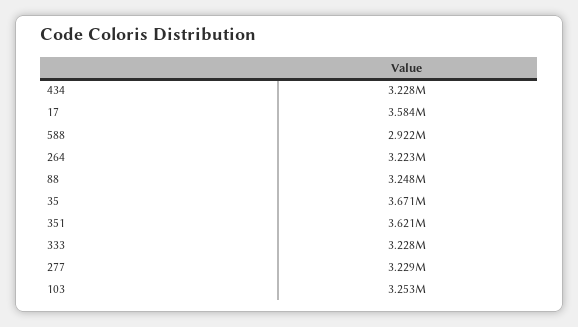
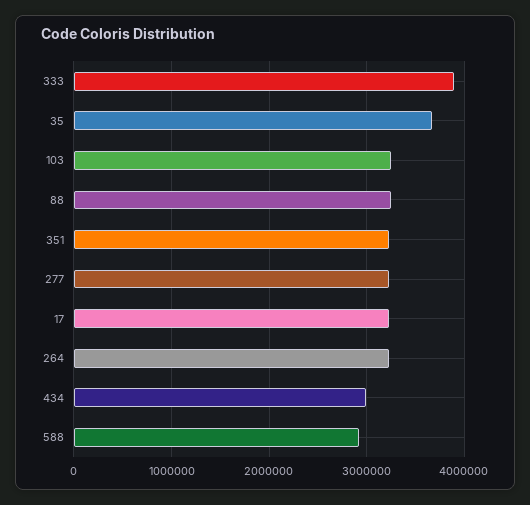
  {
-   "434": 3228000,
+   "434": 3000000,
-   "17": 3584000,
+   "17": 3200000,
    "588": 2922000,
    "264": 3223000,
    "88": 3248000,
    "35": 3671000,
-   "351": 3621000,
+   "351": 3200000,
-   "333": 3228000,
+   "333": 3900000,
    "277": 3229000,
    "103": 3253000
  }

